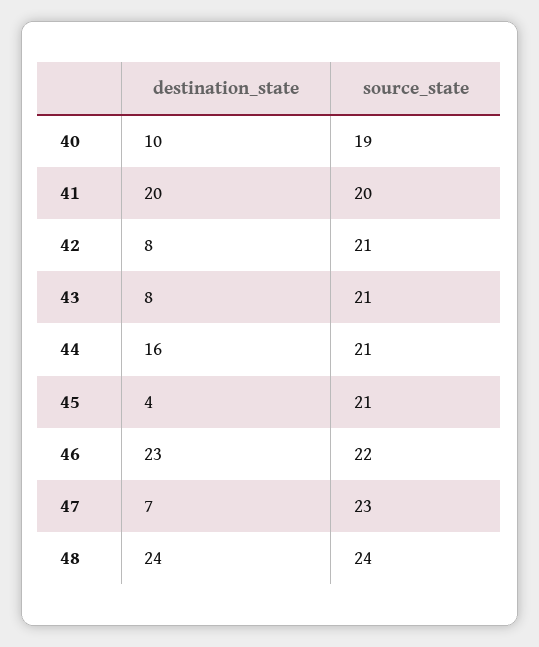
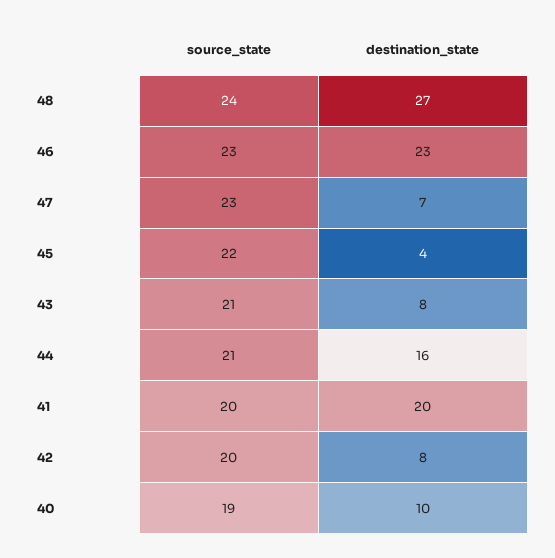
  {
    "destination_state": {
      "40": 10,
      "41": 20,
      "42": 8,
      "43": 8,
      "44": 16,
      "45": 4,
      "46": 23,
      "47": 7,
-     "48": 24
+     "48": 27
    },
    "source_state": {
      "40": 19,
      "41": 20,
-     "42": 21,
+     "42": 20,
      "43": 21,
      "44": 21,
-     "45": 21,
+     "45": 22,
-     "46": 22,
+     "46": 23,
      "47": 23,
      "48": 24
    }
  }

